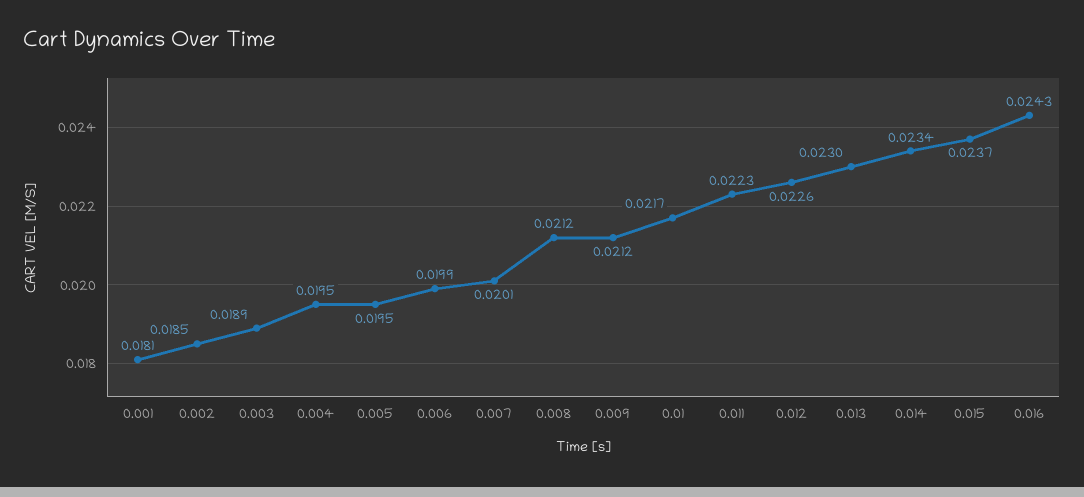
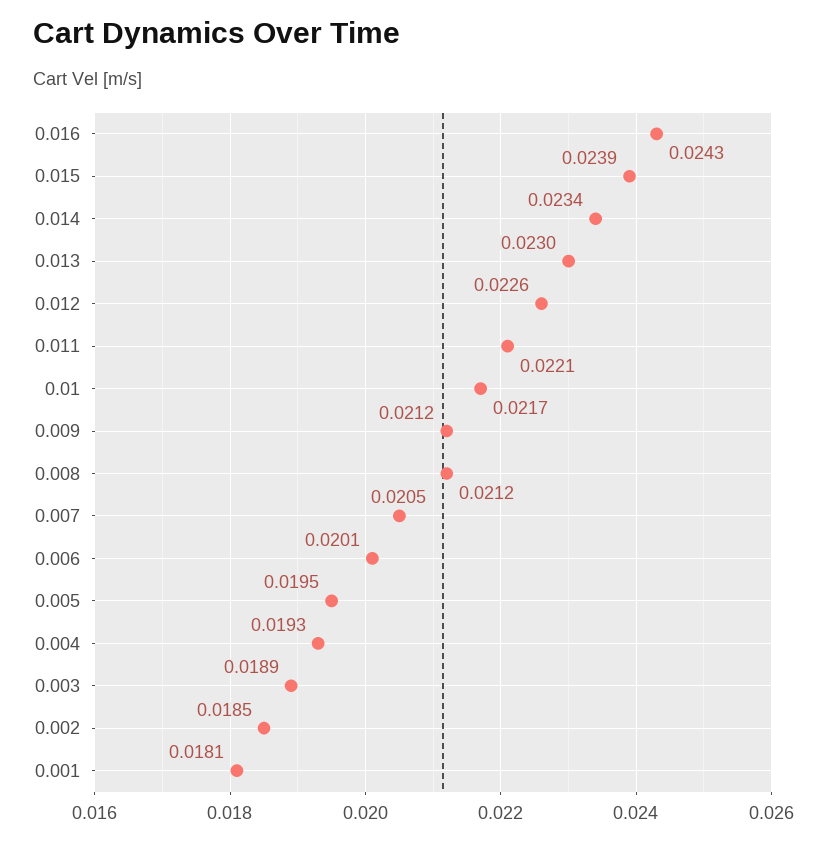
  {
    "0.001": 0.0181,
    "0.002": 0.0185,
    "0.003": 0.0189,
-   "0.004": 0.0195,
+   "0.004": 0.0193,
    "0.005": 0.0195,
-   "0.006": 0.0199,
+   "0.006": 0.0201,
-   "0.007": 0.0201,
+   "0.007": 0.0205,
    "0.008": 0.0212,
    "0.009": 0.0212,
    "0.01": 0.0217,
-   "0.011": 0.0223,
+   "0.011": 0.0221,
    "0.012": 0.0226,
    "0.013": 0.023,
    "0.014": 0.0234,
-   "0.015": 0.0237,
+   "0.015": 0.0239,
    "0.016": 0.0243
  }

